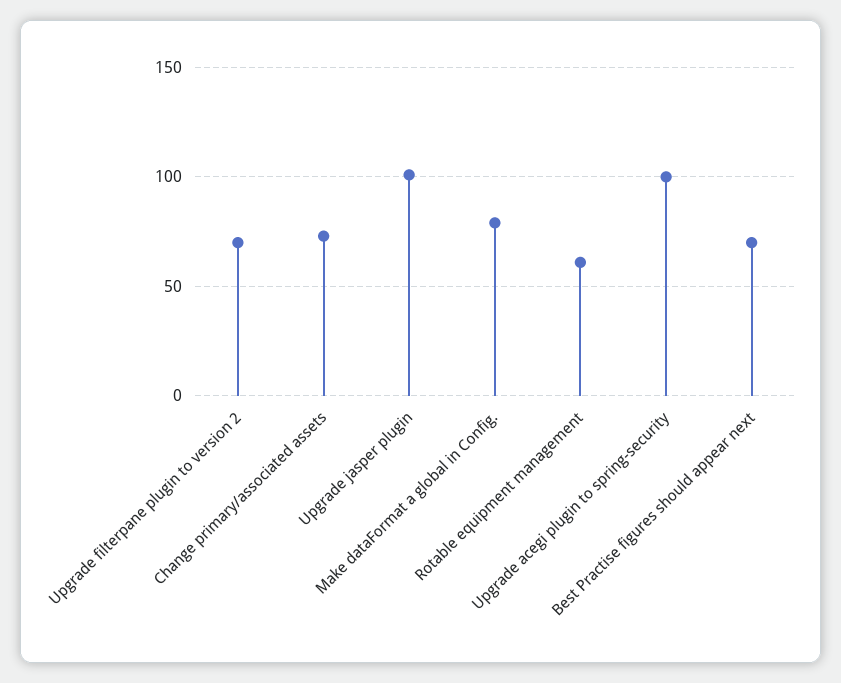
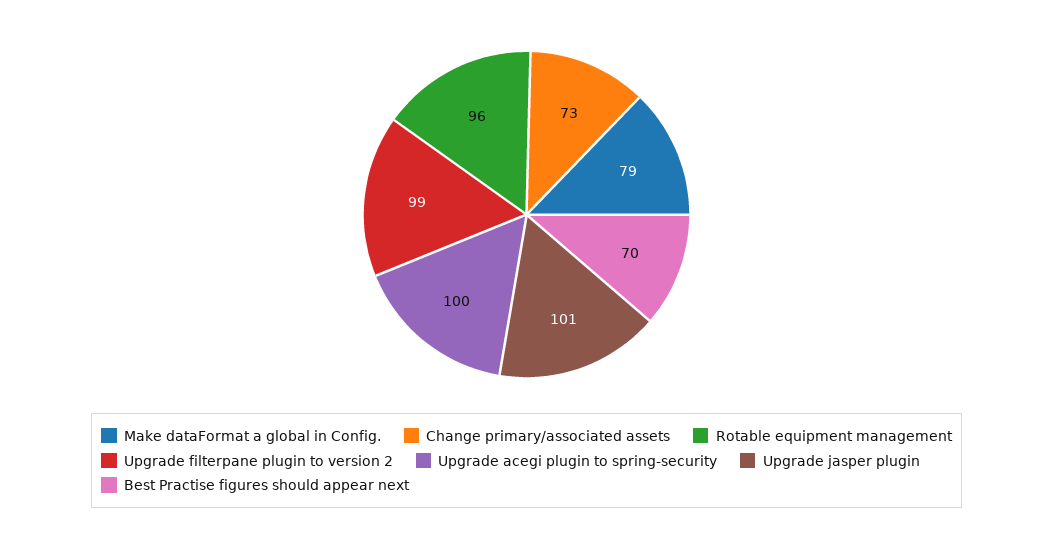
  {
-   "Upgrade filterpane plugin to version 2": 70,
+   "Upgrade filterpane plugin to version 2": 99,
    "Change primary/associated assets": 73,
    "Upgrade jasper plugin": 101,
    "Make dataFormat a global in Config.": 79,
-   "Rotable equipment management": 60,
+   "Rotable equipment management": 96,
    "Upgrade acegi plugin to spring-security": 100,
    "Best Practise figures should appear next": 70
  }

